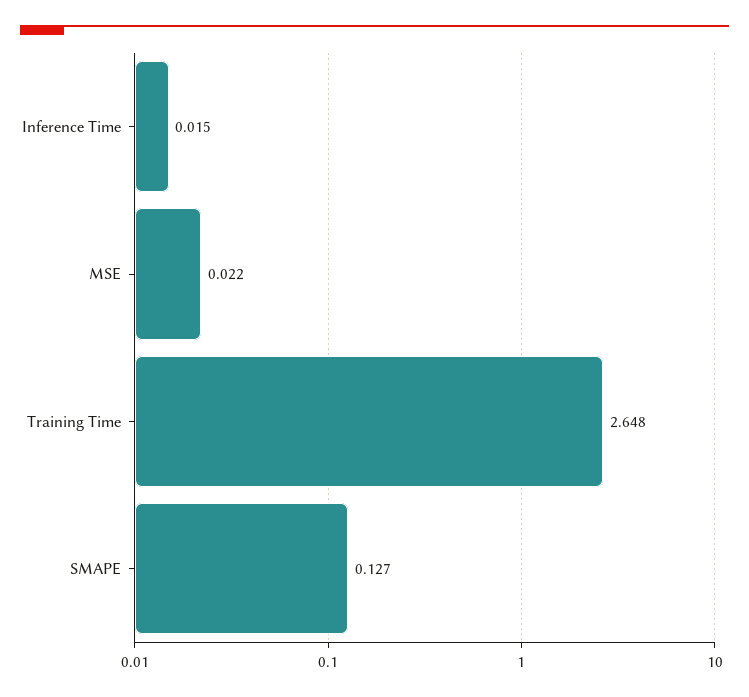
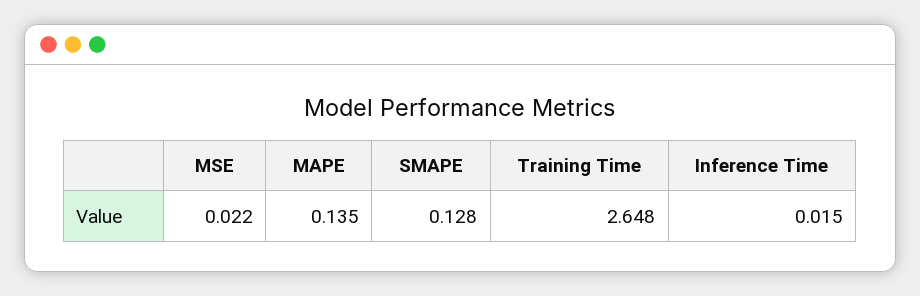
  {
    "Inference Time": 0.015,
    "MSE": 0.022,
    "Training Time": 2.648,
-   "SMAPE": 0.127
+   "SMAPE": 0.128,
+   "MAPE": 0.135
  }

